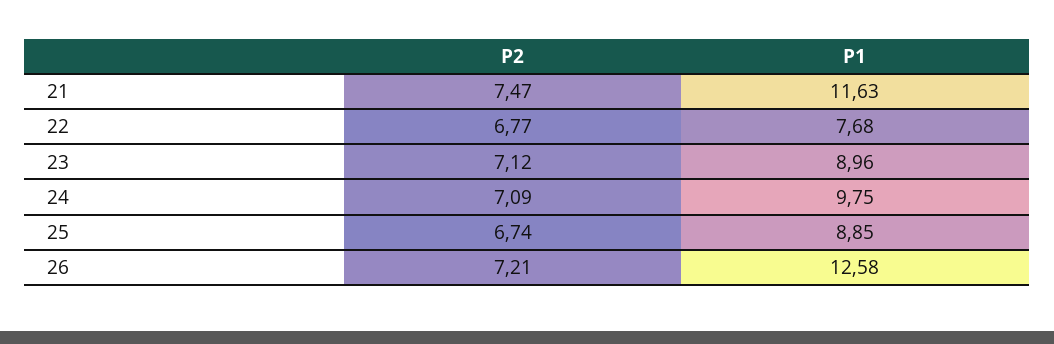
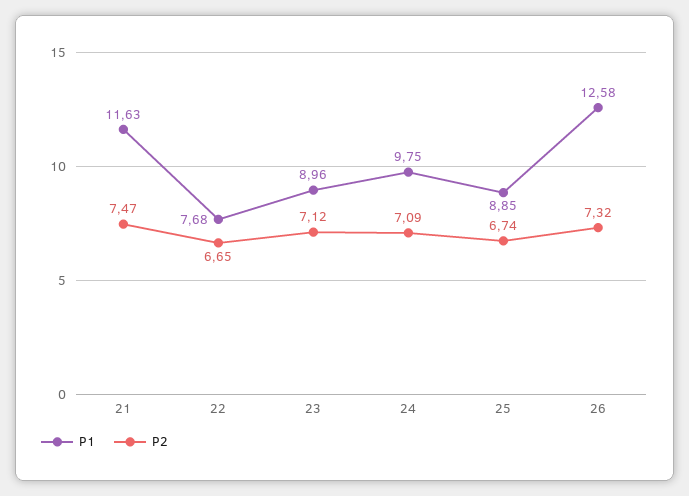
  {
    "P2": {
      "21": 7.47,
-     "22": 6.77,
+     "22": 6.65,
      "23": 7.12,
      "24": 7.09,
      "25": 6.74,
-     "26": 7.21
+     "26": 7.32
    },
    "P1": {
      "21": 11.63,
      "22": 7.68,
      "23": 8.96,
      "24": 9.75,
      "25": 8.85,
      "26": 12.58
    }
  }

